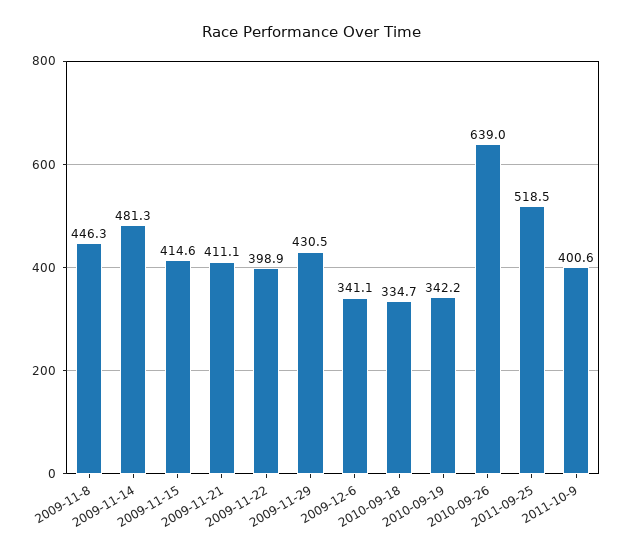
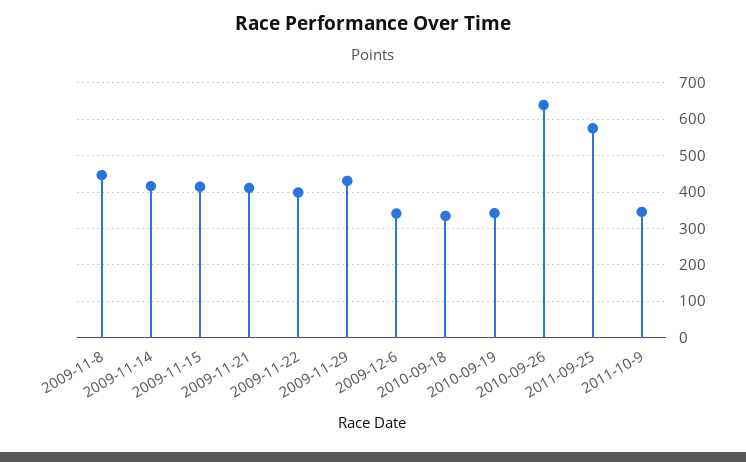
  {
    "2009-11-8": 446.3,
-   "2009-11-14": 481.3,
+   "2009-11-14": 420,
    "2009-11-15": 414.6,
    "2009-11-21": 411.1,
    "2009-11-22": 398.9,
    "2009-11-29": 430.5,
    "2009-12-6": 341.1,
    "2010-09-18": 334.7,
    "2010-09-19": 342.2,
    "2010-09-26": 639,
-   "2011-09-25": 518.5,
+   "2011-09-25": 580,
-   "2011-10-9": 400.6
+   "2011-10-9": 340
  }

